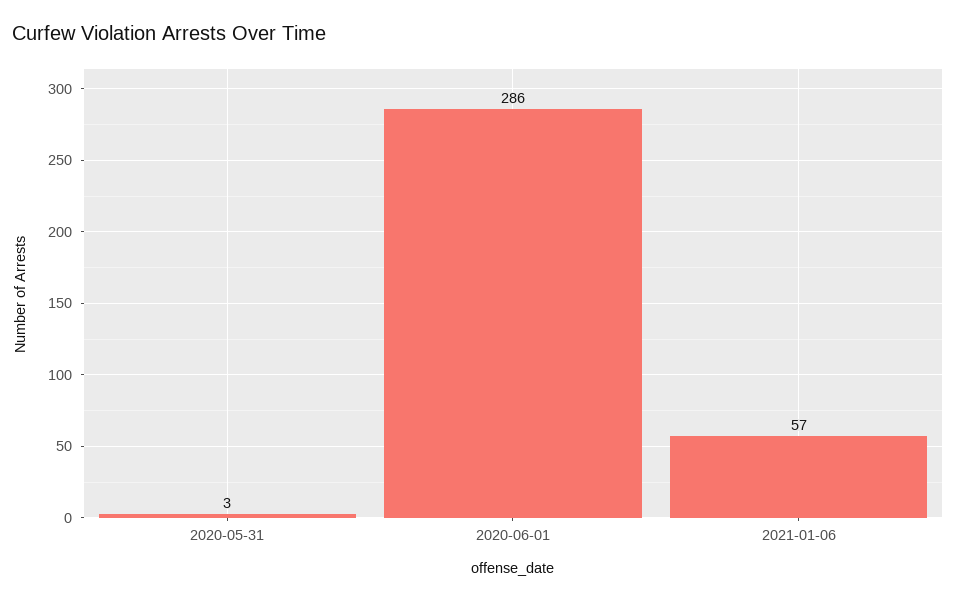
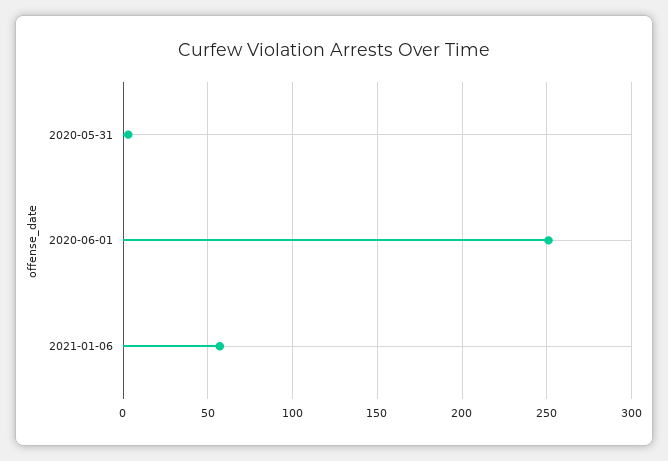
  {
    "2020-05-31": 3,
-   "2020-06-01": 286,
+   "2020-06-01": 250,
    "2021-01-06": 57
  }

